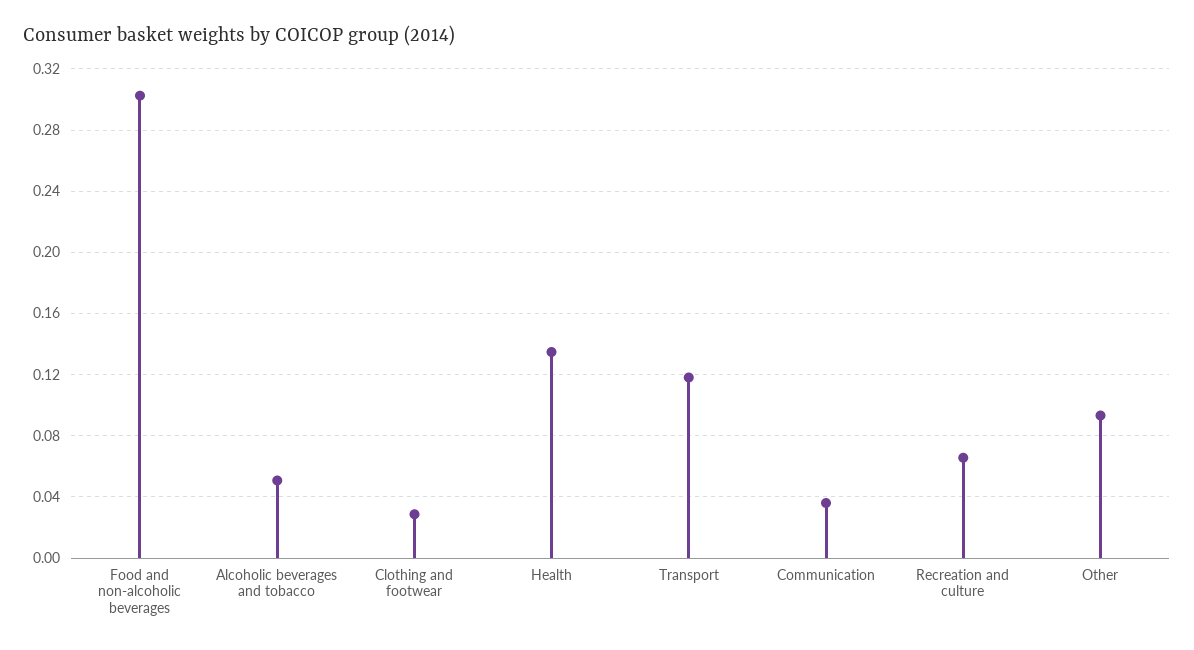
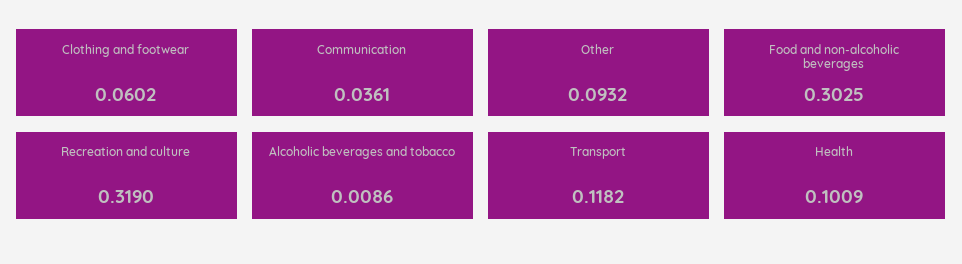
  {
    "Food and non-alcoholic beverages": 0.3025,
-   "Alcoholic beverages and tobacco": 0.05,
+   "Alcoholic beverages and tobacco": 0.0086,
-   "Clothing and footwear": 0.03,
+   "Clothing and footwear": 0.0602,
-   "Health": 0.135,
+   "Health": 0.1009,
    "Transport": 0.1182,
    "Communication": 0.0361,
-   "Recreation and culture": 0.065,
+   "Recreation and culture": 0.319,
    "Other": 0.0932
  }

